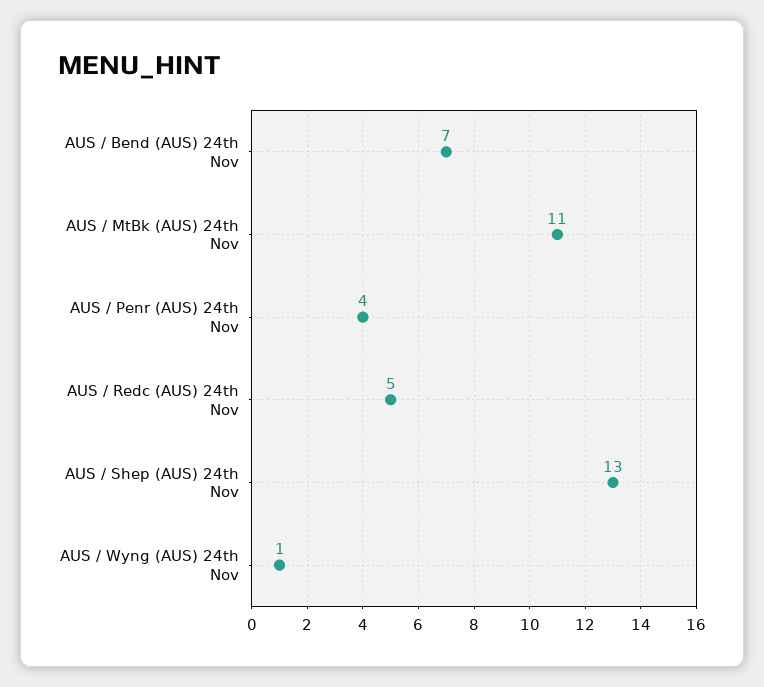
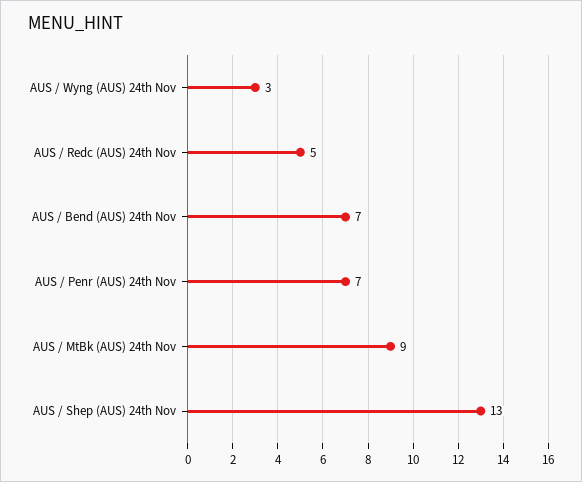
  {
    "AUS / Bend (AUS) 24th Nov": 7,
-   "AUS / MtBk (AUS) 24th Nov": 11,
+   "AUS / MtBk (AUS) 24th Nov": 9,
-   "AUS / Penr (AUS) 24th Nov": 4,
+   "AUS / Penr (AUS) 24th Nov": 7,
    "AUS / Redc (AUS) 24th Nov": 5,
    "AUS / Shep (AUS) 24th Nov": 13,
-   "AUS / Wyng (AUS) 24th Nov": 1
+   "AUS / Wyng (AUS) 24th Nov": 3
  }

